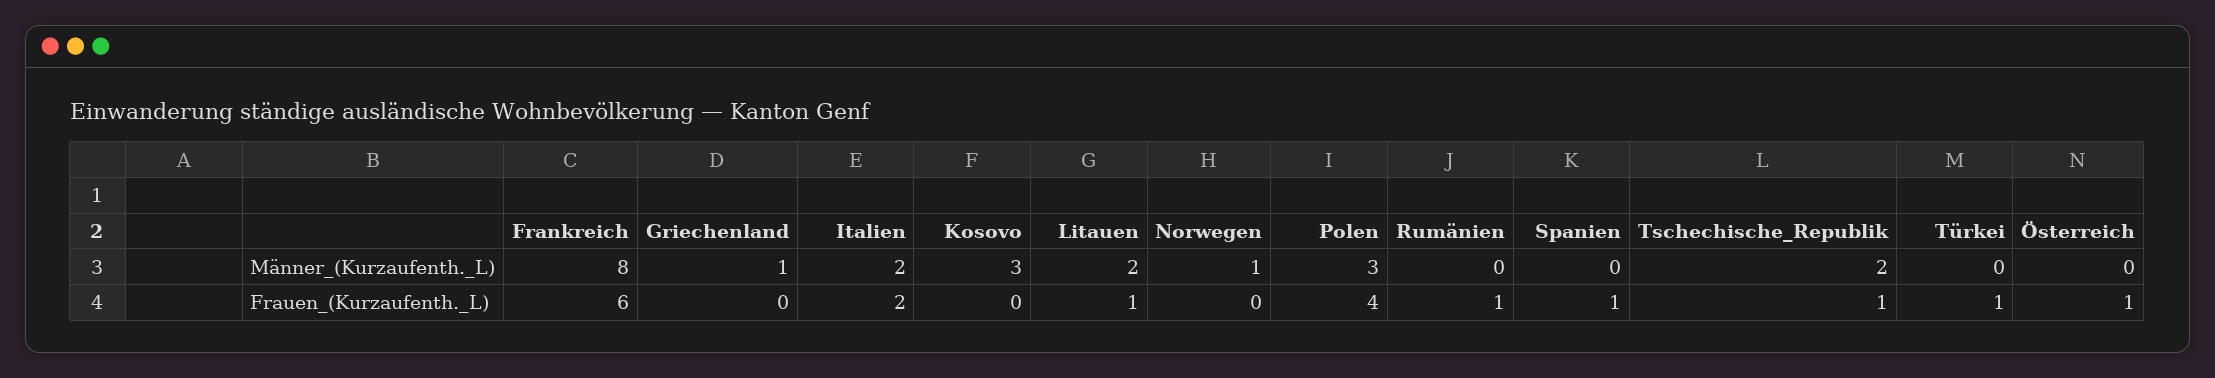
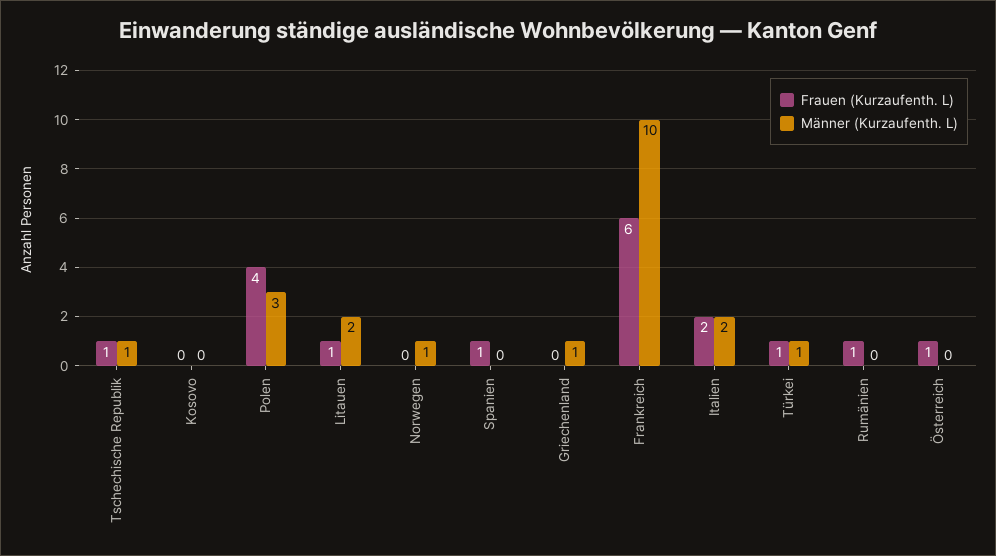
  {
    "Männer_(Kurzaufenth._L)": {
-     "Frankreich": 8,
+     "Frankreich": 10,
      "Griechenland": 1,
      "Italien": 2,
-     "Kosovo": 3,
+     "Kosovo": 0,
      "Litauen": 2,
      "Norwegen": 1,
      "Polen": 3,
      "Rumänien": 0,
      "Spanien": 0,
-     "Tschechische_Republik": 2,
+     "Tschechische_Republik": 1,
-     "Türkei": 0,
+     "Türkei": 1,
      "Österreich": 0
    },
    "Frauen_(Kurzaufenth._L)": {
      "Frankreich": 6,
      "Griechenland": 0,
      "Italien": 2,
      "Kosovo": 0,
      "Litauen": 1,
      "Norwegen": 0,
      "Polen": 4,
      "Rumänien": 1,
      "Spanien": 1,
      "Tschechische_Republik": 1,
      "Türkei": 1,
      "Österreich": 1
    }
  }

